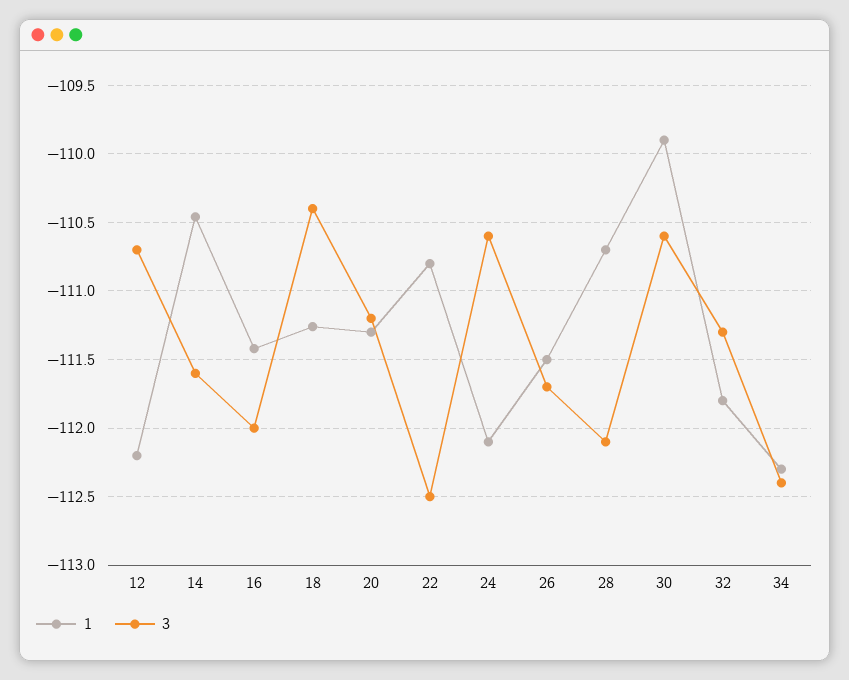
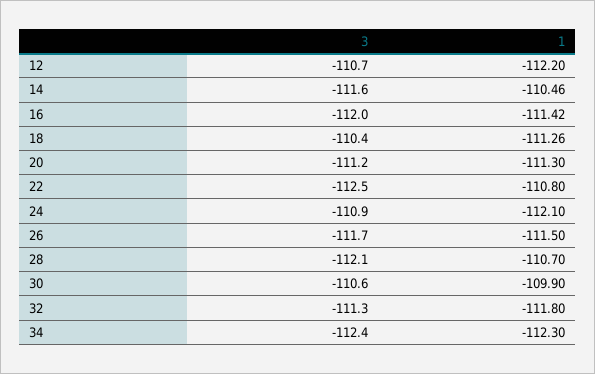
  {
    "1": {
      "12": -112.2,
      "14": -110.46,
      "16": -111.42,
      "18": -111.26,
      "20": -111.3,
      "22": -110.8,
      "24": -112.1,
      "26": -111.5,
      "28": -110.7,
      "30": -109.9,
      "32": -111.8,
      "34": -112.3
    },
    "3": {
      "12": -110.7,
      "14": -111.6,
      "16": -112,
      "18": -110.4,
      "20": -111.2,
      "22": -112.5,
-     "24": -110.6,
+     "24": -110.9,
      "26": -111.7,
      "28": -112.1,
      "30": -110.6,
      "32": -111.3,
      "34": -112.4
    }
  }

